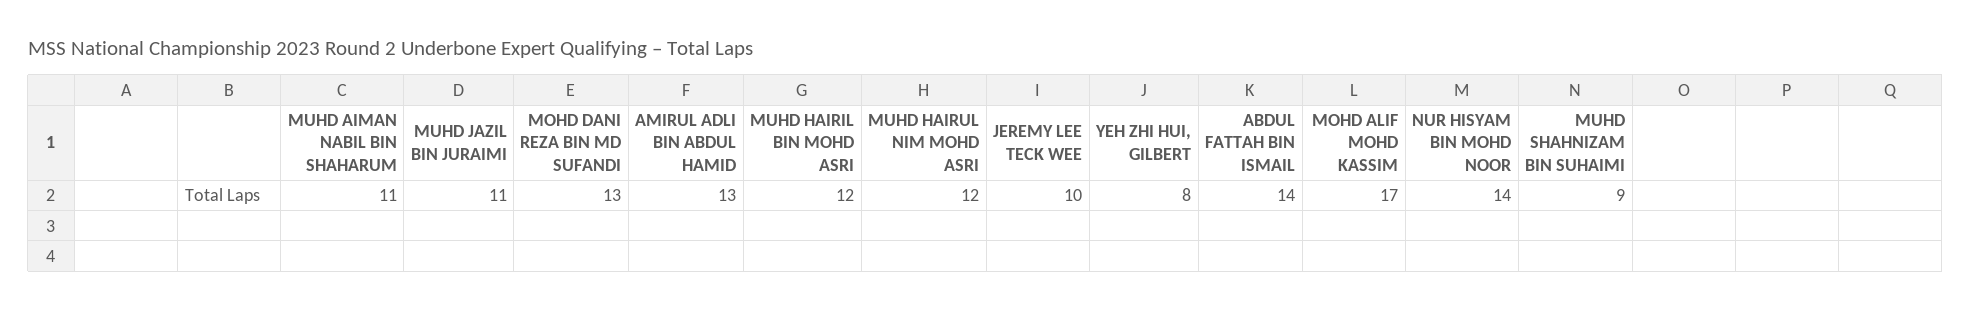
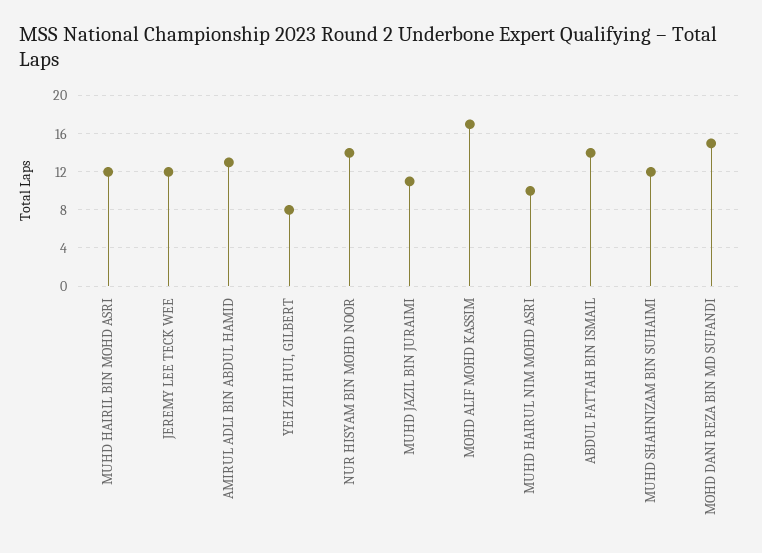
  {
-   "MUHD AIMAN NABIL BIN SHAHARUM": 11,
    "MUHD JAZIL BIN JURAIMI": 11,
-   "MOHD DANI REZA BIN MD SUFANDI": 13,
+   "MOHD DANI REZA BIN MD SUFANDI": 15,
    "AMIRUL ADLI BIN ABDUL HAMID": 13,
    "MUHD HAIRIL BIN MOHD ASRI": 12,
-   "MUHD HAIRUL NIM MOHD ASRI": 12,
+   "MUHD HAIRUL NIM MOHD ASRI": 10,
-   "JEREMY LEE TECK WEE": 10,
+   "JEREMY LEE TECK WEE": 12,
    "YEH ZHI HUI, GILBERT": 8,
    "ABDUL FATTAH BIN ISMAIL": 14,
    "MOHD ALIF MOHD KASSIM": 17,
    "NUR HISYAM BIN MOHD NOOR": 14,
-   "MUHD SHAHNIZAM BIN SUHAIMI": 9
+   "MUHD SHAHNIZAM BIN SUHAIMI": 12
  }

